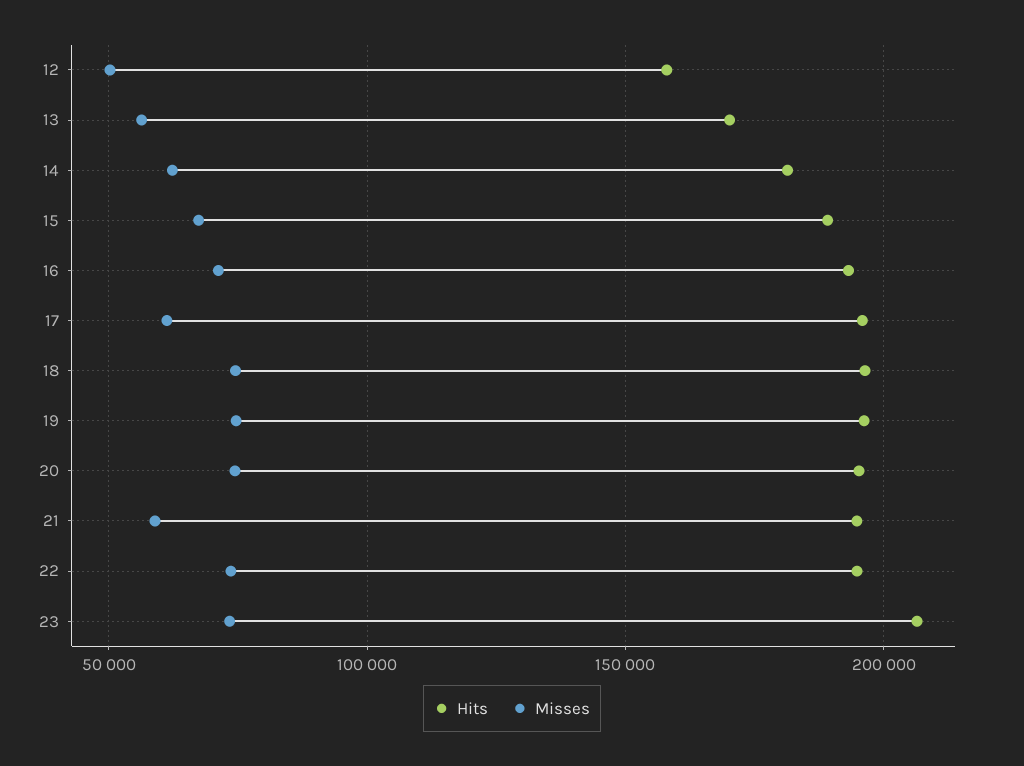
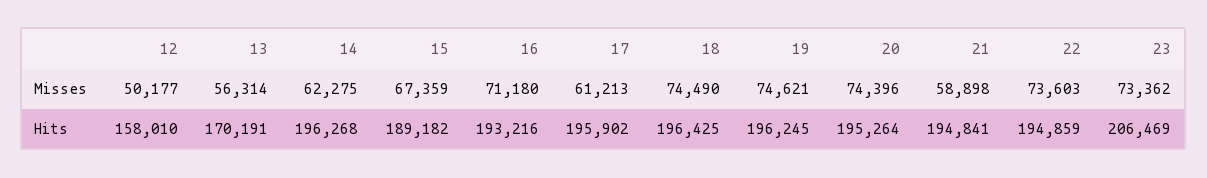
  {
    "Hits": {
      "12": 158010,
      "13": 170191,
-     "14": 180000,
+     "14": 196268,
      "15": 189182,
      "16": 193216,
      "17": 195902,
      "18": 196425,
      "19": 196245,
      "20": 195264,
      "21": 194841,
      "22": 194859,
      "23": 206469
    },
    "Misses": {
      "12": 50177,
      "13": 56314,
      "14": 62275,
      "15": 67359,
      "16": 71180,
      "17": 61213,
      "18": 74490,
      "19": 74621,
      "20": 74396,
      "21": 58898,
      "22": 73603,
      "23": 73362
    }
  }

